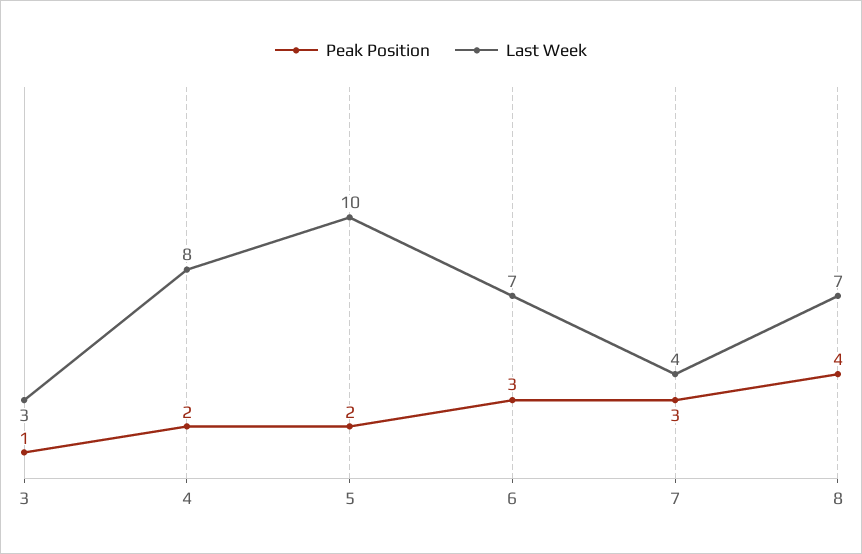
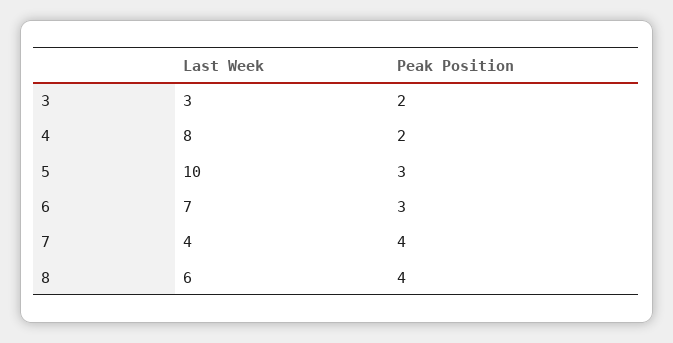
  {
    "Peak Position": {
-     "3": 1,
+     "3": 2,
      "4": 2,
-     "5": 2,
+     "5": 3,
      "6": 3,
-     "7": 3,
+     "7": 4,
      "8": 4
    },
    "Last Week": {
      "3": 3,
      "4": 8,
      "5": 10,
      "6": 7,
      "7": 4,
-     "8": 7
+     "8": 6
    }
  }

